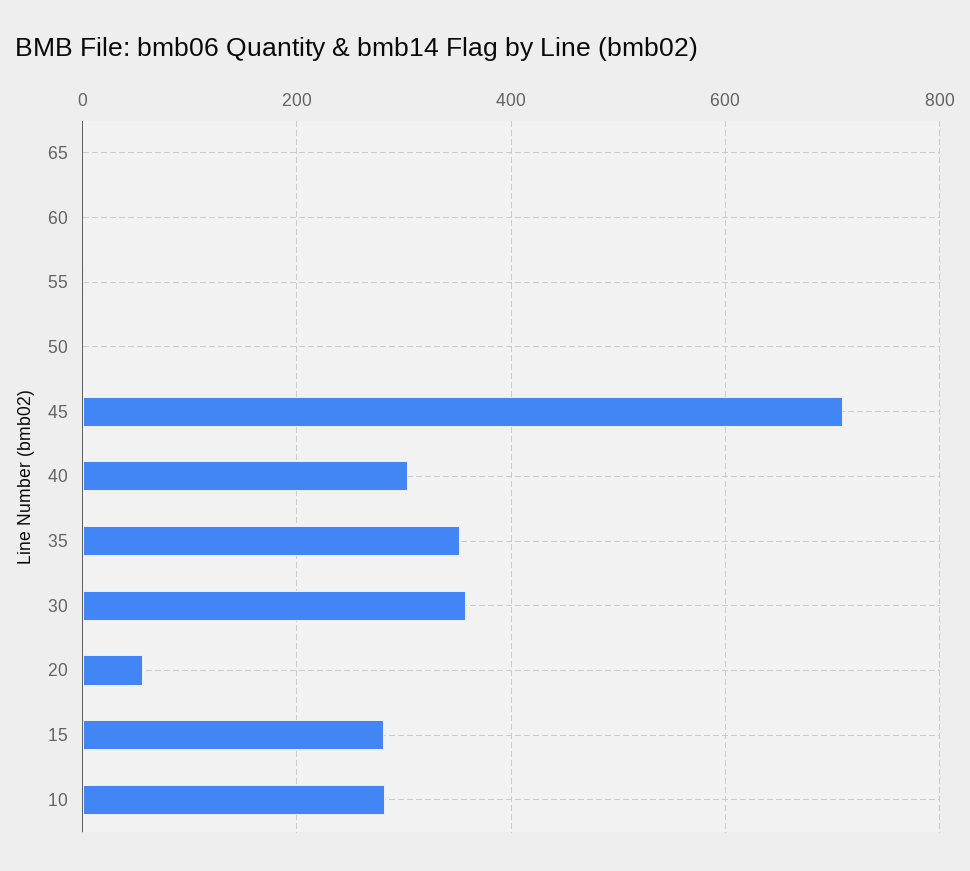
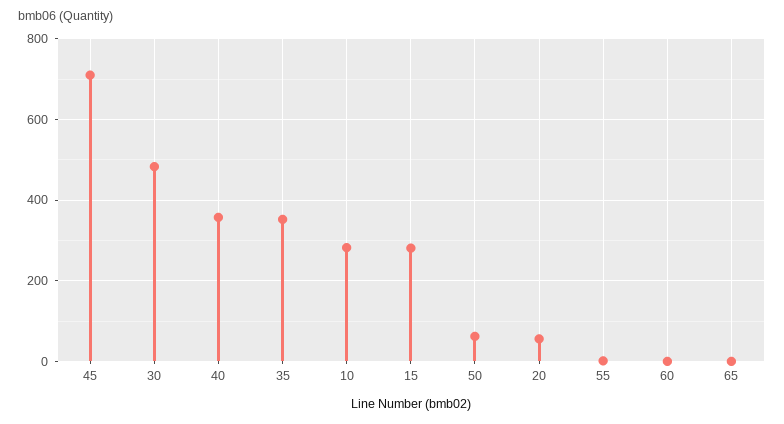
  {
    "65": 0,
    "60": 0,
    "55": 0,
-   "50": 0,
+   "50": 60,
    "45": 720,
-   "40": 300,
+   "40": 360,
    "35": 360,
-   "30": 360,
+   "30": 480,
    "20": 60,
    "15": 280,
    "10": 280
  }

